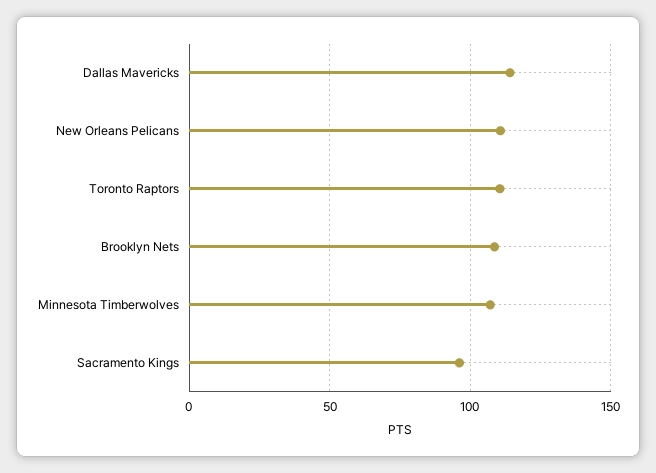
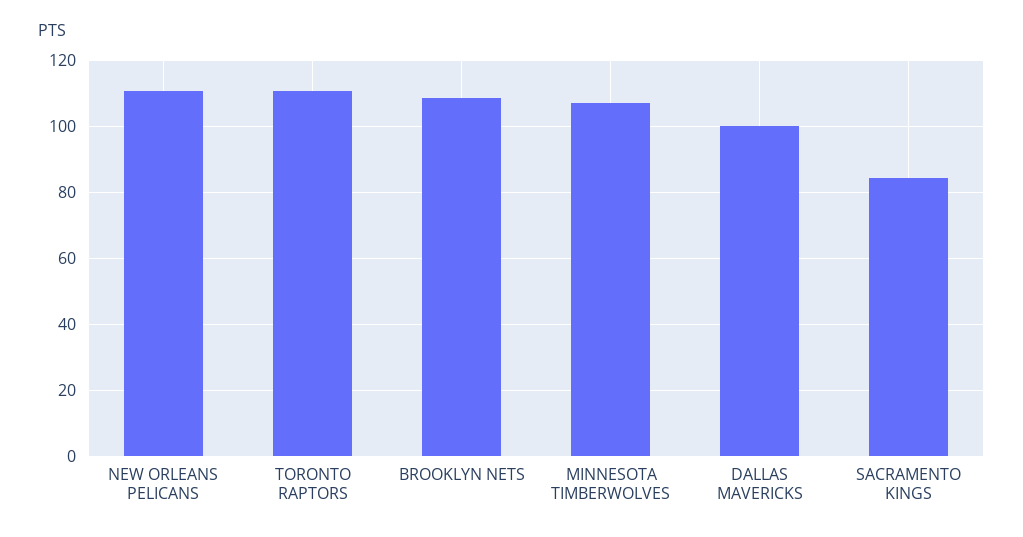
  {
-   "Dallas Mavericks": 115,
+   "Dallas Mavericks": 100,
    "New Orleans Pelicans": 110,
    "Toronto Raptors": 110,
    "Brooklyn Nets": 108,
    "Minnesota Timberwolves": 108,
-   "Sacramento Kings": 95
+   "Sacramento Kings": 84
  }

